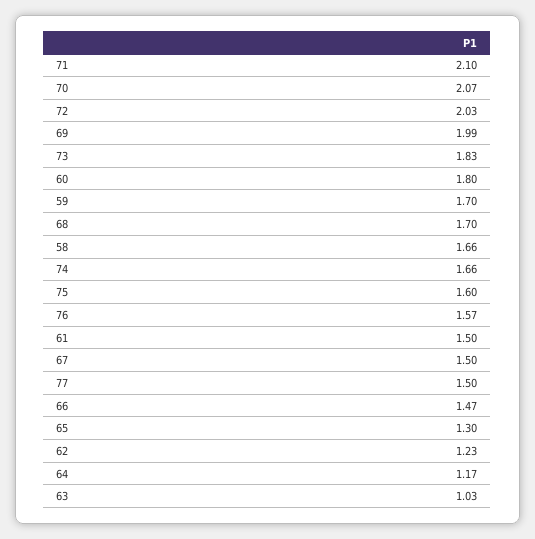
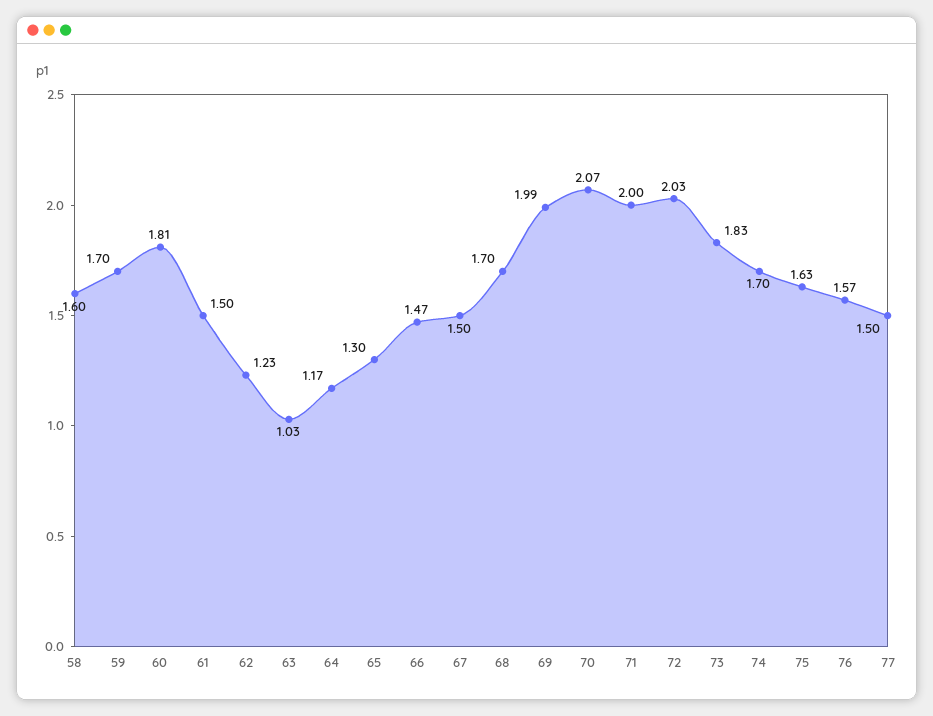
  {
-   "71": 2.1,
+   "71": 2,
    "70": 2.07,
    "72": 2.03,
    "69": 1.99,
    "73": 1.83,
-   "60": 1.8,
+   "60": 1.81,
    "59": 1.7,
    "68": 1.7,
-   "58": 1.66,
+   "58": 1.6,
-   "74": 1.66,
+   "74": 1.7,
-   "75": 1.6,
+   "75": 1.63,
    "76": 1.57,
    "61": 1.5,
    "67": 1.5,
    "77": 1.5,
    "66": 1.47,
    "65": 1.3,
    "62": 1.23,
    "64": 1.17,
    "63": 1.03
  }

